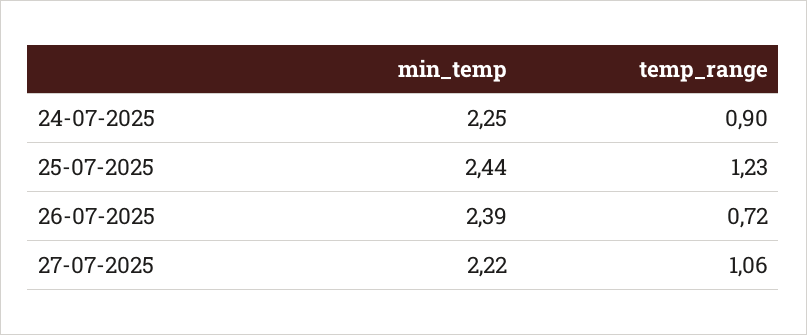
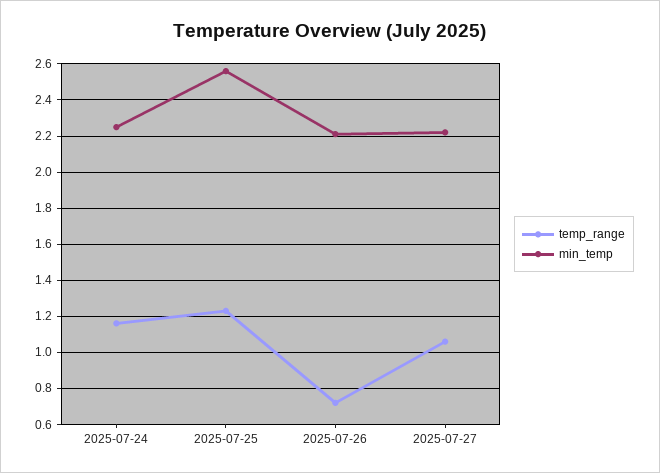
  {
    "min_temp": {
      "24-07-2025": 2.25,
-     "25-07-2025": 2.44,
+     "25-07-2025": 2.55,
-     "26-07-2025": 2.39,
+     "26-07-2025": 2.2,
      "27-07-2025": 2.22
    },
    "temp_range": {
-     "24-07-2025": 0.9,
+     "24-07-2025": 1.15,
      "25-07-2025": 1.23,
      "26-07-2025": 0.72,
      "27-07-2025": 1.06
    }
  }

